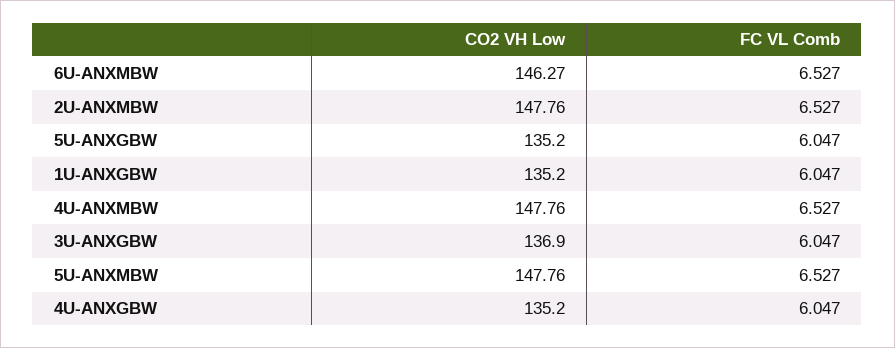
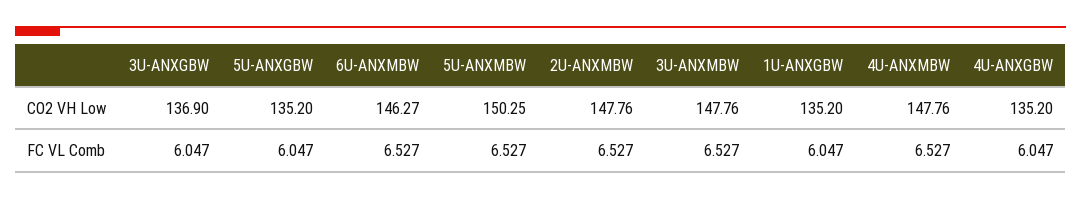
  {
    "CO2 VH Low": {
      "6U-ANXMBW": 146.27,
      "2U-ANXMBW": 147.76,
      "5U-ANXGBW": 135.2,
      "1U-ANXGBW": 135.2,
      "4U-ANXMBW": 147.76,
      "3U-ANXGBW": 136.9,
-     "5U-ANXMBW": 147.76,
+     "5U-ANXMBW": 150.25,
-     "4U-ANXGBW": 135.2
+     "4U-ANXGBW": 135.2,
+     "3U-ANXMBW": 147.76
    },
    "FC VL Comb": {
      "6U-ANXMBW": 6.527,
      "2U-ANXMBW": 6.527,
      "5U-ANXGBW": 6.047,
      "1U-ANXGBW": 6.047,
      "4U-ANXMBW": 6.527,
      "3U-ANXGBW": 6.047,
      "5U-ANXMBW": 6.527,
-     "4U-ANXGBW": 6.047
+     "4U-ANXGBW": 6.047,
+     "3U-ANXMBW": 6.527
    }
  }

